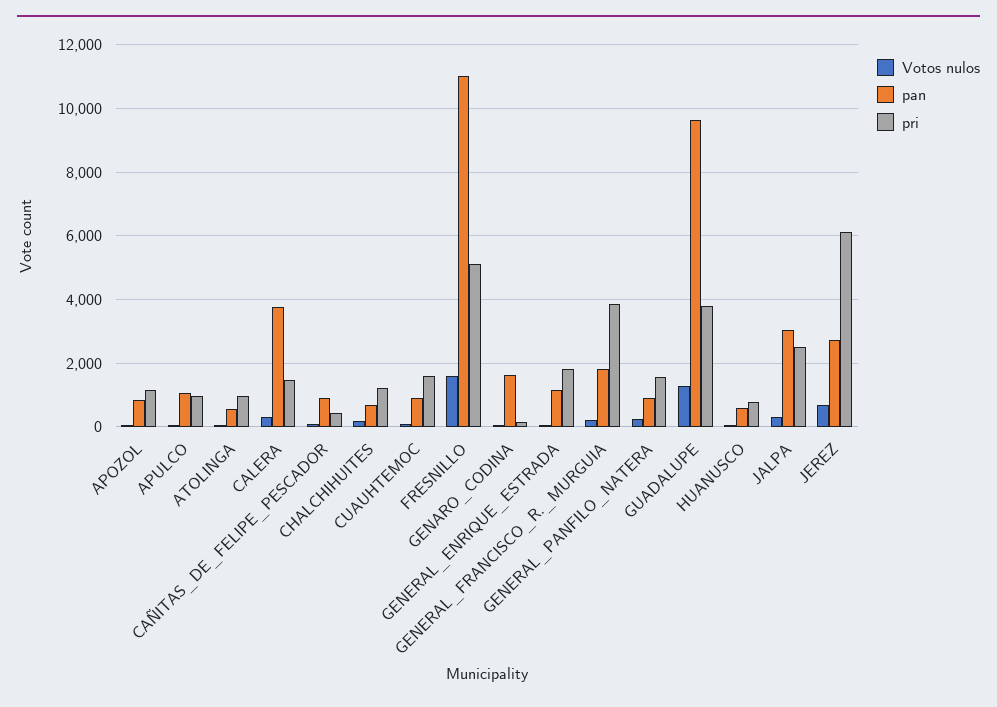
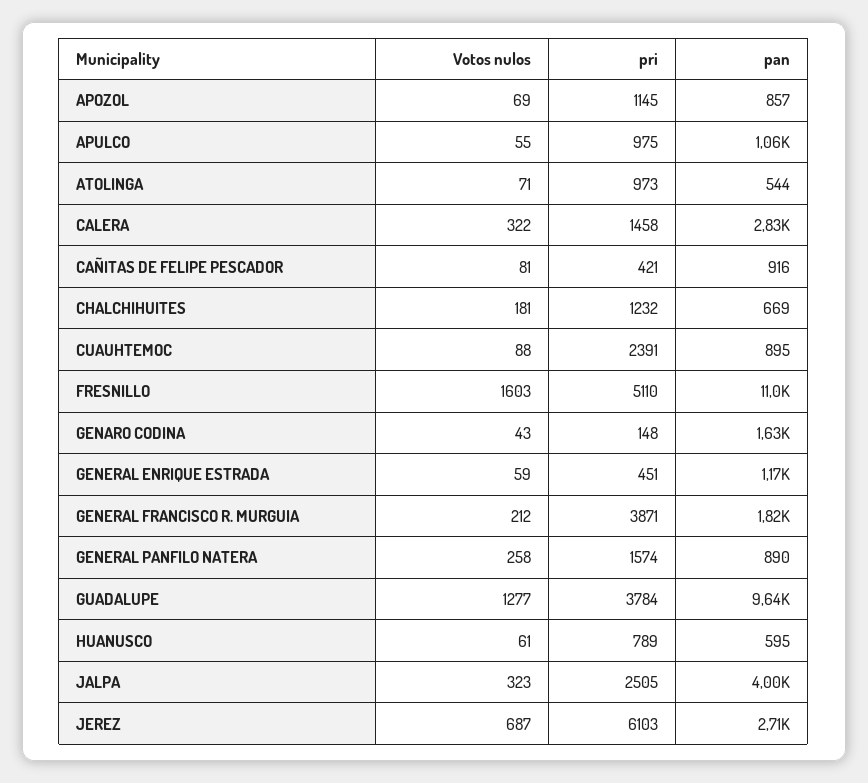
  {
    "Votos nulos": {
      "APOZOL": 69,
      "APULCO": 55,
      "ATOLINGA": 71,
      "CALERA": 322,
      "CAÑITAS_DE_FELIPE_PESCADOR": 81,
      "CHALCHIHUITES": 181,
      "CUAUHTEMOC": 88,
      "FRESNILLO": 1603,
      "GENARO_CODINA": 43,
      "GENERAL_ENRIQUE_ESTRADA": 59,
      "GENERAL_FRANCISCO_R._MURGUIA": 212,
      "GENERAL_PANFILO_NATERA": 258,
      "GUADALUPE": 1277,
      "HUANUSCO": 61,
      "JALPA": 323,
      "JEREZ": 687
    },
    "pan": {
      "APOZOL": 857,
      "APULCO": 1060,
      "ATOLINGA": 544,
-     "CALERA": 3800,
+     "CALERA": 2830,
      "CAÑITAS_DE_FELIPE_PESCADOR": 916,
      "CHALCHIHUITES": 669,
      "CUAUHTEMOC": 895,
      "FRESNILLO": 11000,
      "GENARO_CODINA": 1630,
      "GENERAL_ENRIQUE_ESTRADA": 1170,
      "GENERAL_FRANCISCO_R._MURGUIA": 1820,
      "GENERAL_PANFILO_NATERA": 890,
      "GUADALUPE": 9640,
      "HUANUSCO": 595,
-     "JALPA": 3000,
+     "JALPA": 4000,
      "JEREZ": 2710
    },
    "pri": {
      "APOZOL": 1145,
      "APULCO": 975,
      "ATOLINGA": 973,
      "CALERA": 1458,
      "CAÑITAS_DE_FELIPE_PESCADOR": 421,
      "CHALCHIHUITES": 1232,
-     "CUAUHTEMOC": 1600,
+     "CUAUHTEMOC": 2391,
      "FRESNILLO": 5110,
      "GENARO_CODINA": 148,
-     "GENERAL_ENRIQUE_ESTRADA": 1800,
+     "GENERAL_ENRIQUE_ESTRADA": 451,
      "GENERAL_FRANCISCO_R._MURGUIA": 3871,
      "GENERAL_PANFILO_NATERA": 1574,
      "GUADALUPE": 3784,
      "HUANUSCO": 789,
      "JALPA": 2505,
      "JEREZ": 6103
    }
  }

